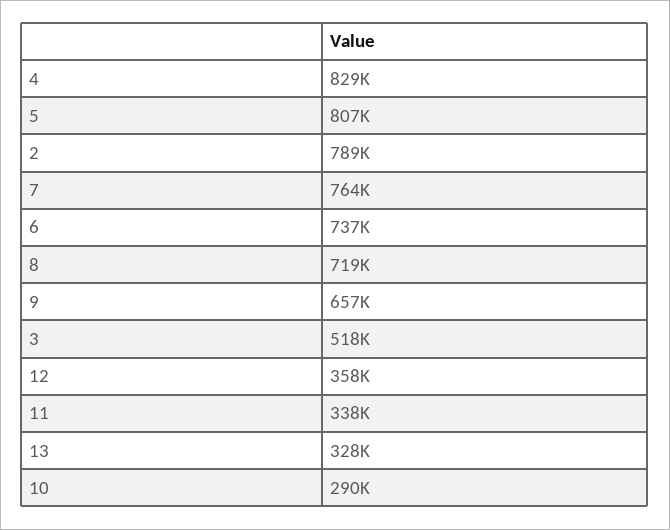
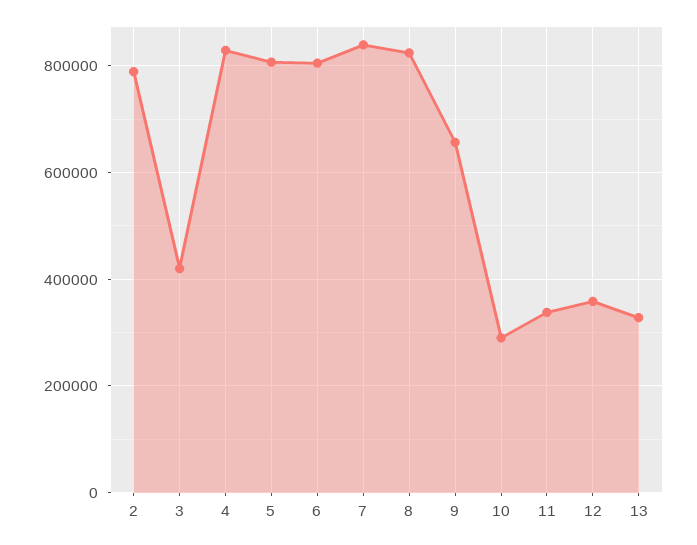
  {
    "4": 829000,
    "5": 807000,
    "2": 789000,
-   "7": 764000,
+   "7": 840000,
-   "6": 737000,
+   "6": 800000,
-   "8": 719000,
+   "8": 820000,
    "9": 657000,
-   "3": 518000,
+   "3": 420000,
    "12": 358000,
    "11": 338000,
    "13": 328000,
    "10": 290000
  }

